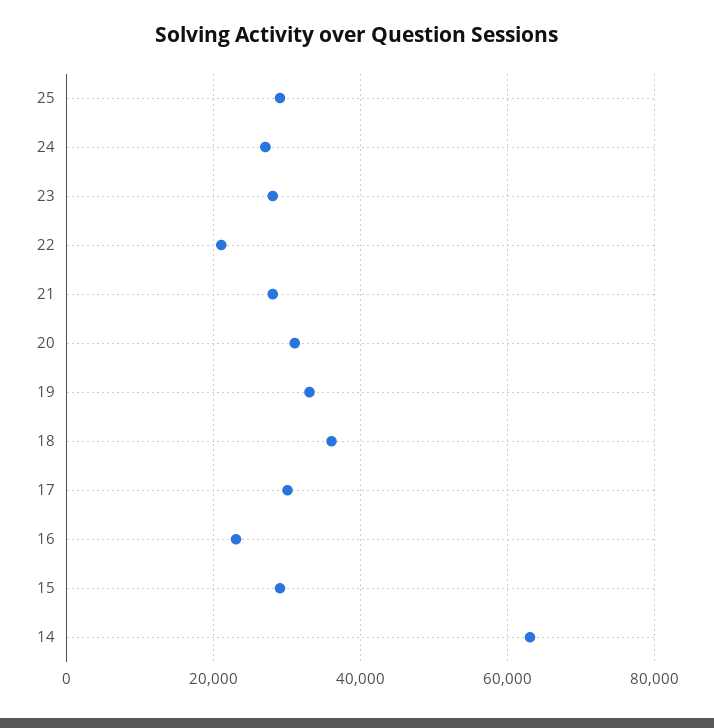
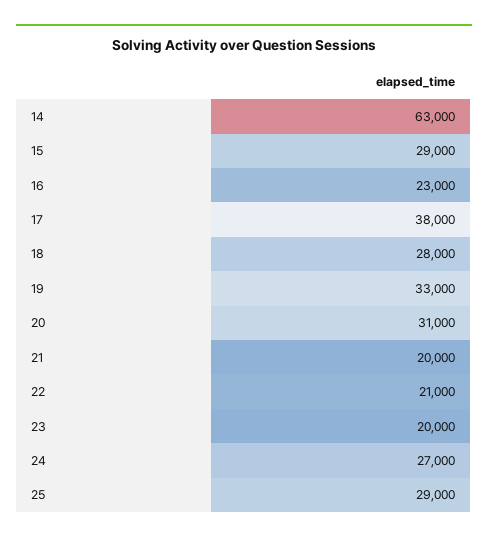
  {
    "25": 29000,
    "24": 27000,
-   "23": 28000,
+   "23": 20000,
    "22": 21000,
-   "21": 28000,
+   "21": 20000,
    "20": 31000,
    "19": 33000,
-   "18": 36000,
+   "18": 28000,
-   "17": 30000,
+   "17": 38000,
    "16": 23000,
    "15": 29000,
    "14": 63000
  }

